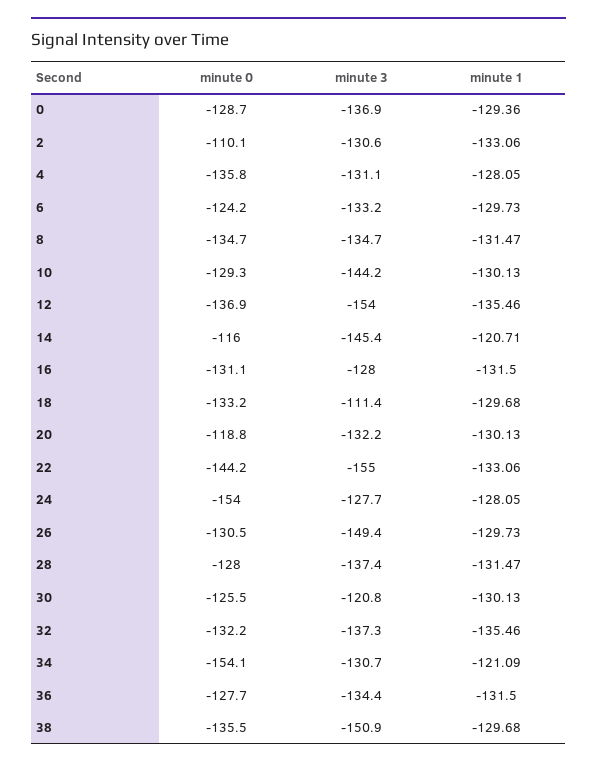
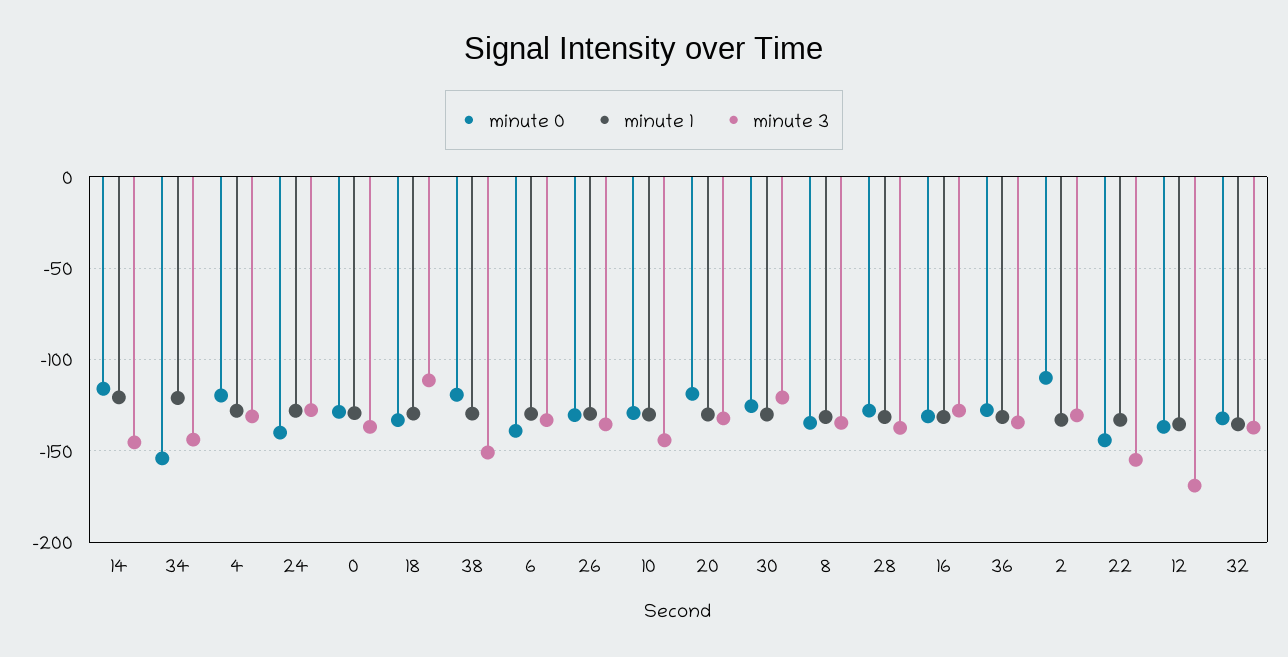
  {
    "minute 0": {
      "0": -128.7,
      "2": -110.1,
-     "4": -135.8,
+     "4": -120,
-     "6": -124.2,
+     "6": -140,
      "8": -134.7,
      "10": -129.3,
      "12": -136.9,
      "14": -116,
      "16": -131.1,
      "18": -133.2,
      "20": -118.8,
      "22": -144.2,
-     "24": -154,
+     "24": -140,
      "26": -130.5,
      "28": -128,
      "30": -125.5,
      "32": -132.2,
      "34": -154.1,
      "36": -127.7,
-     "38": -135.5
+     "38": -120
    },
    "minute 3": {
      "0": -136.9,
      "2": -130.6,
      "4": -131.1,
      "6": -133.2,
      "8": -134.7,
      "10": -144.2,
-     "12": -154,
+     "12": -170,
      "14": -145.4,
      "16": -128,
      "18": -111.4,
      "20": -132.2,
      "22": -155,
      "24": -127.7,
-     "26": -149.4,
+     "26": -135,
      "28": -137.4,
      "30": -120.8,
      "32": -137.3,
-     "34": -130.7,
+     "34": -145,
      "36": -134.4,
      "38": -150.9
    },
    "minute 1": {
      "0": -129.36,
      "2": -133.06,
      "4": -128.05,
      "6": -129.73,
      "8": -131.47,
      "10": -130.13,
      "12": -135.46,
      "14": -120.71,
      "16": -131.5,
      "18": -129.68,
      "20": -130.13,
      "22": -133.06,
      "24": -128.05,
      "26": -129.73,
      "28": -131.47,
      "30": -130.13,
      "32": -135.46,
      "34": -121.09,
      "36": -131.5,
      "38": -129.68
    }
  }

